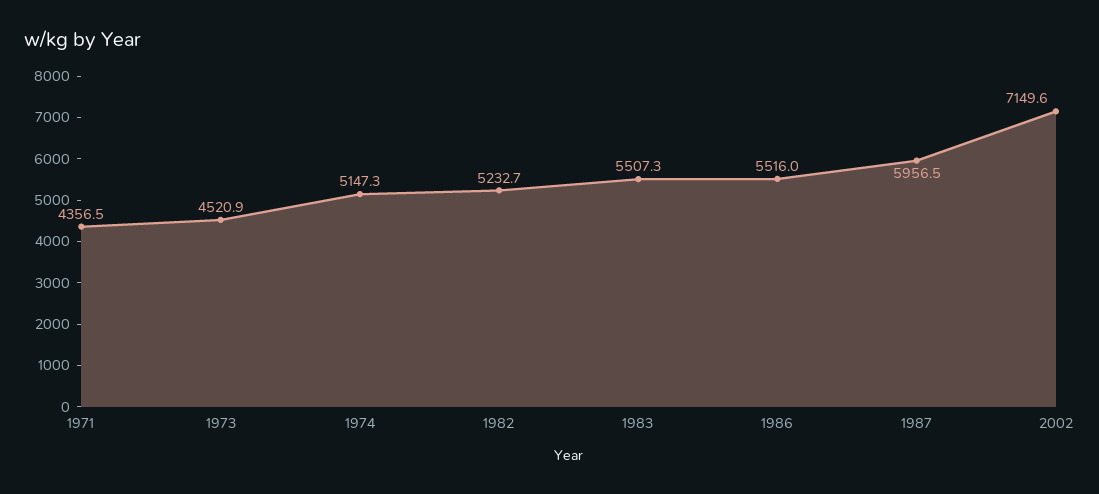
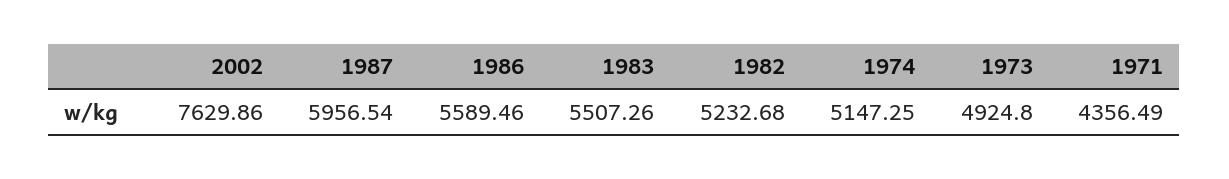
  {
    "1971": 4356.49,
-   "1973": 4520.9,
+   "1973": 4924.8,
    "1974": 5147.25,
    "1982": 5232.68,
    "1983": 5507.26,
-   "1986": 5516,
+   "1986": 5589.46,
    "1987": 5956.54,
-   "2002": 7149.6
+   "2002": 7629.86
  }

